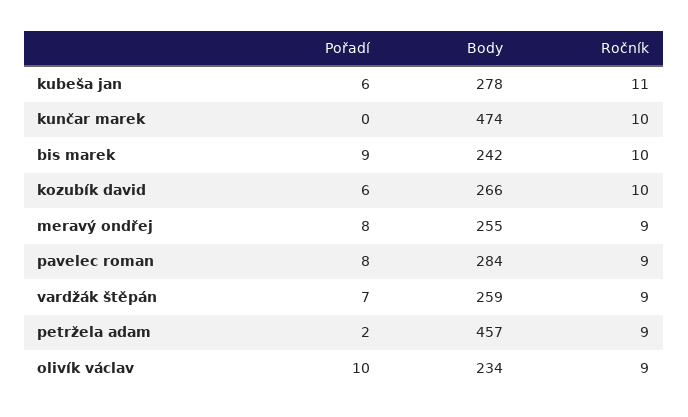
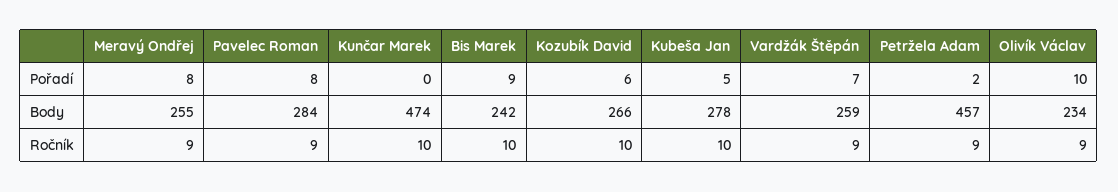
  {
    "Pořadí": {
-     "kubeša jan": 6,
+     "kubeša jan": 5,
      "kunčar marek": 0,
      "bis marek": 9,
      "kozubík david": 6,
      "meravý ondřej": 8,
      "pavelec roman": 8,
      "vardžák štěpán": 7,
      "petržela adam": 2,
      "olivík václav": 10
    },
    "Body": {
      "kubeša jan": 278,
      "kunčar marek": 474,
      "bis marek": 242,
      "kozubík david": 266,
      "meravý ondřej": 255,
      "pavelec roman": 284,
      "vardžák štěpán": 259,
      "petržela adam": 457,
      "olivík václav": 234
    },
    "Ročník": {
-     "kubeša jan": 11,
+     "kubeša jan": 10,
      "kunčar marek": 10,
      "bis marek": 10,
      "kozubík david": 10,
      "meravý ondřej": 9,
      "pavelec roman": 9,
      "vardžák štěpán": 9,
      "petržela adam": 9,
      "olivík václav": 9
    }
  }

